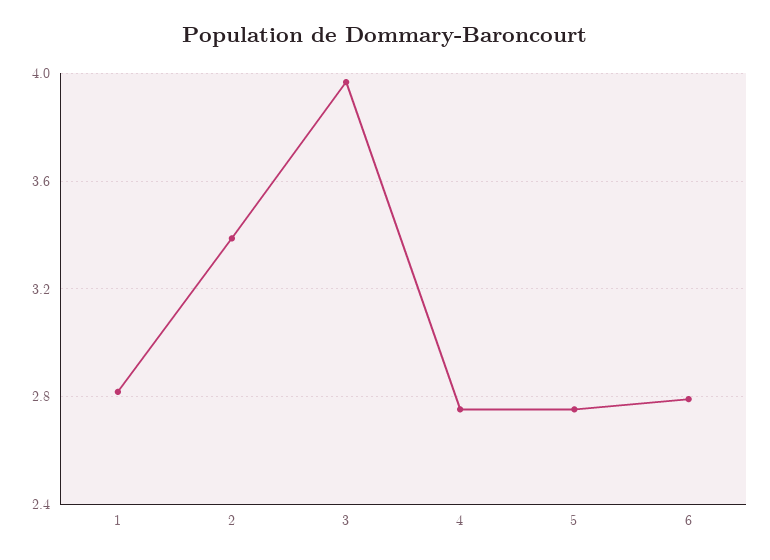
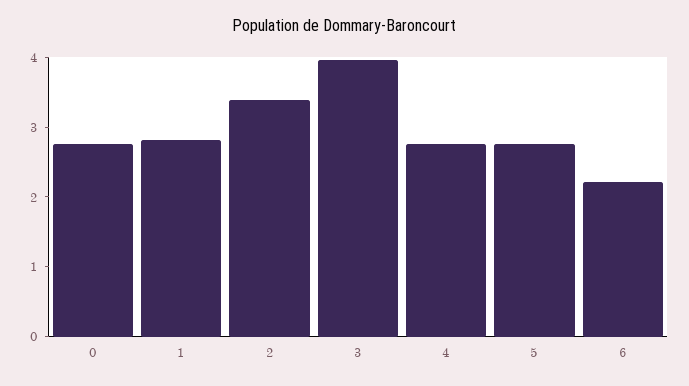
  {
    "1": 2.8,
    "2": 3.4,
    "3": 3.95,
    "4": 2.75,
    "5": 2.75,
-   "6": 2.8
+   "6": 2.2,
+   "0": 2.8
  }

